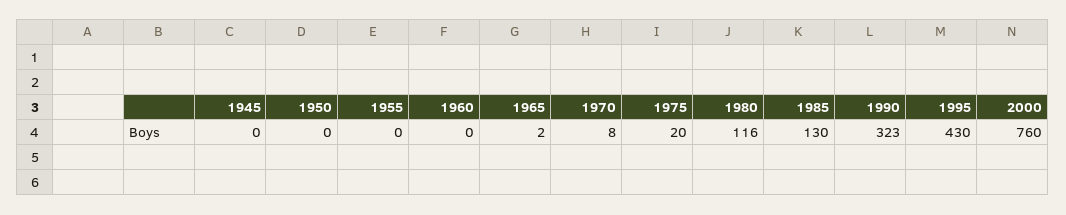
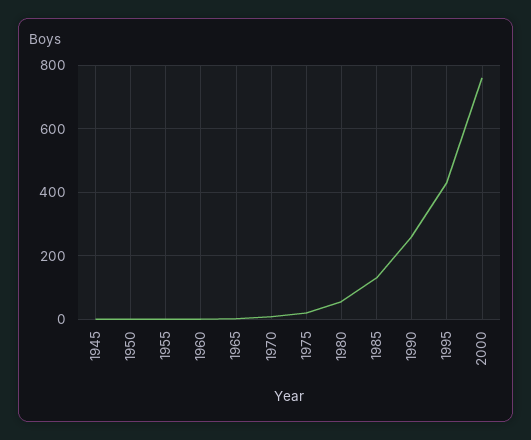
  {
    "1945": 0,
    "1950": 0,
    "1955": 0,
    "1960": 0,
    "1965": 2,
    "1970": 8,
    "1975": 20,
-   "1980": 116,
+   "1980": 60,
    "1985": 130,
-   "1990": 323,
+   "1990": 260,
    "1995": 430,
    "2000": 760
  }

